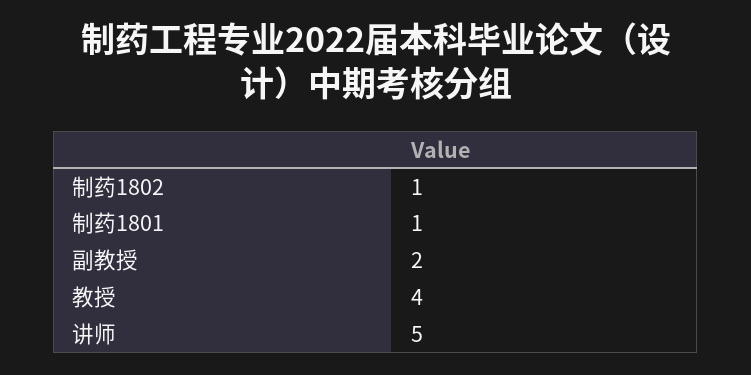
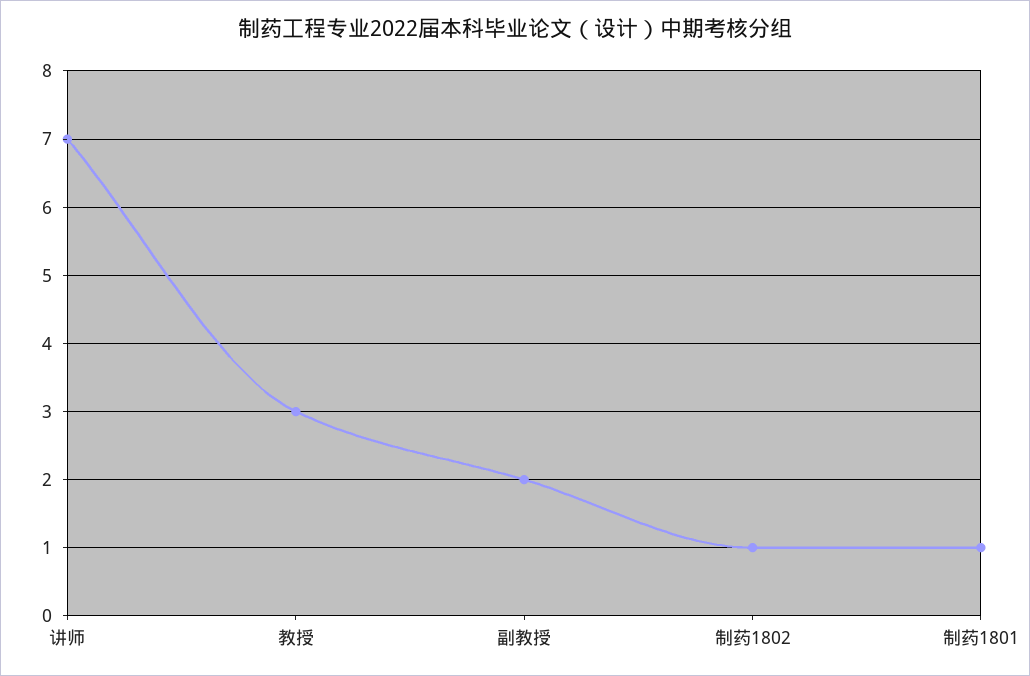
  {
    "制药1802": 1,
    "制药1801": 1,
    "副教授": 2,
-   "教授": 4,
+   "教授": 3,
-   "讲师": 5
+   "讲师": 7
  }

